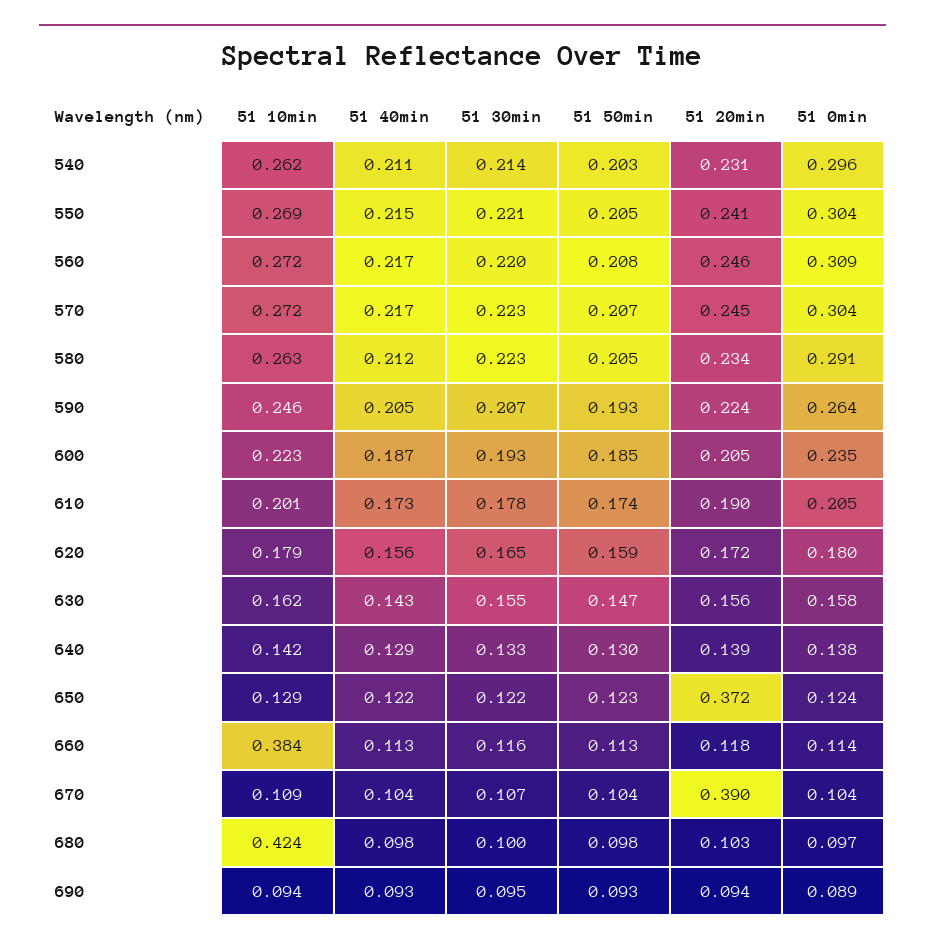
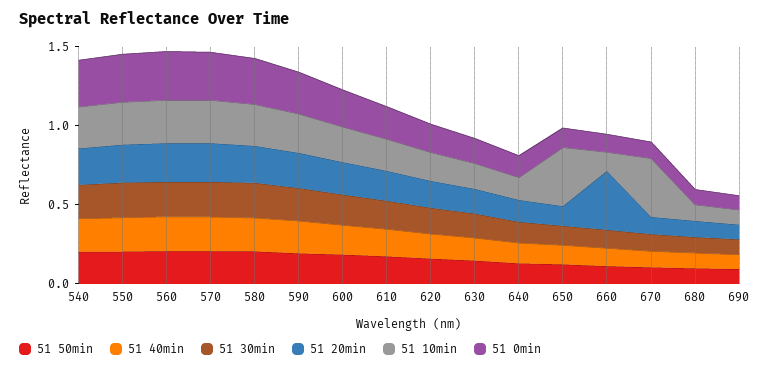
  {
    "51 10min": {
      "540": 0.262,
      "550": 0.269,
      "560": 0.272,
      "570": 0.272,
      "580": 0.263,
      "590": 0.246,
      "600": 0.223,
      "610": 0.201,
      "620": 0.179,
      "630": 0.162,
      "640": 0.142,
-     "650": 0.129,
+     "650": 0.4,
-     "660": 0.384,
+     "660": 0.1,
-     "670": 0.109,
+     "670": 0.4,
-     "680": 0.424,
+     "680": 0.1,
      "690": 0.094
    },
    "51 40min": {
      "540": 0.211,
      "550": 0.215,
      "560": 0.217,
      "570": 0.217,
      "580": 0.212,
      "590": 0.205,
      "600": 0.187,
      "610": 0.173,
      "620": 0.156,
      "630": 0.143,
      "640": 0.129,
      "650": 0.122,
      "660": 0.113,
      "670": 0.104,
      "680": 0.098,
      "690": 0.093
    },
    "51 30min": {
      "540": 0.214,
      "550": 0.221,
      "560": 0.22,
      "570": 0.223,
      "580": 0.223,
      "590": 0.207,
      "600": 0.193,
      "610": 0.178,
      "620": 0.165,
      "630": 0.155,
      "640": 0.133,
      "650": 0.122,
      "660": 0.116,
      "670": 0.107,
      "680": 0.1,
      "690": 0.095
    },
    "51 50min": {
      "540": 0.203,
      "550": 0.205,
      "560": 0.208,
      "570": 0.207,
      "580": 0.205,
      "590": 0.193,
      "600": 0.185,
      "610": 0.174,
      "620": 0.159,
      "630": 0.147,
      "640": 0.13,
      "650": 0.123,
      "660": 0.113,
      "670": 0.104,
      "680": 0.098,
      "690": 0.093
    },
    "51 20min": {
      "540": 0.231,
      "550": 0.241,
      "560": 0.246,
      "570": 0.245,
      "580": 0.234,
      "590": 0.224,
      "600": 0.205,
      "610": 0.19,
      "620": 0.172,
      "630": 0.156,
      "640": 0.139,
-     "650": 0.372,
+     "650": 0.1,
-     "660": 0.118,
+     "660": 0.4,
-     "670": 0.39,
+     "670": 0.1,
      "680": 0.103,
      "690": 0.094
    },
    "51 0min": {
      "540": 0.296,
      "550": 0.304,
      "560": 0.309,
      "570": 0.304,
      "580": 0.291,
      "590": 0.264,
      "600": 0.235,
      "610": 0.205,
      "620": 0.18,
      "630": 0.158,
      "640": 0.138,
      "650": 0.124,
      "660": 0.114,
      "670": 0.104,
      "680": 0.097,
      "690": 0.089
    }
  }

